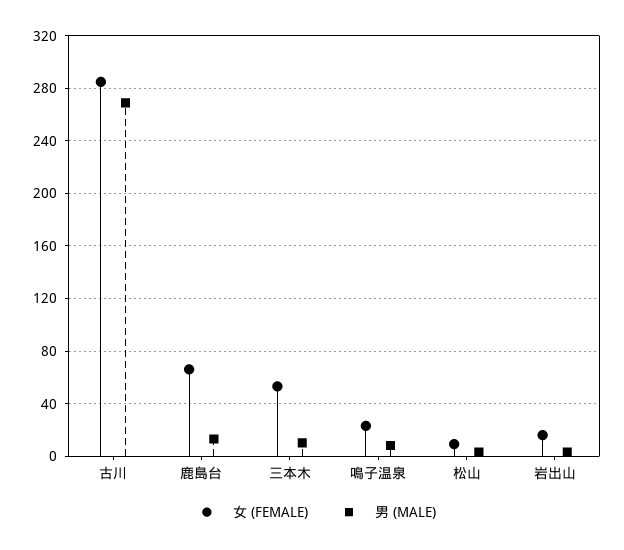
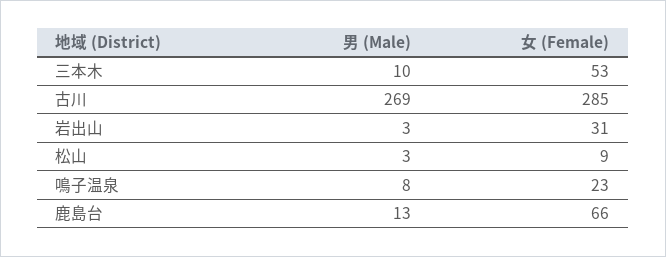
  {
    "女 (FEMALE)": {
      "古川": 285,
      "鹿島台": 66,
      "三本木": 53,
      "鳴子温泉": 23,
      "松山": 9,
-     "岩出山": 15
+     "岩出山": 31
    },
    "男 (MALE)": {
      "古川": 269,
      "鹿島台": 13,
      "三本木": 10,
      "鳴子温泉": 8,
      "松山": 3,
      "岩出山": 3
    }
  }

